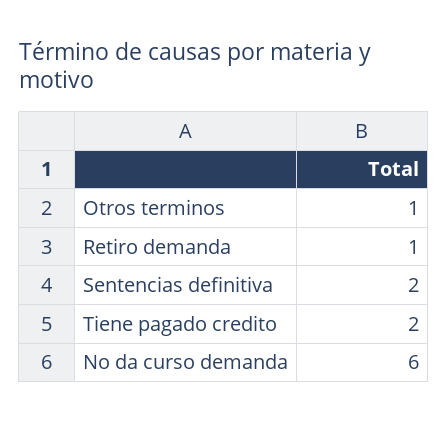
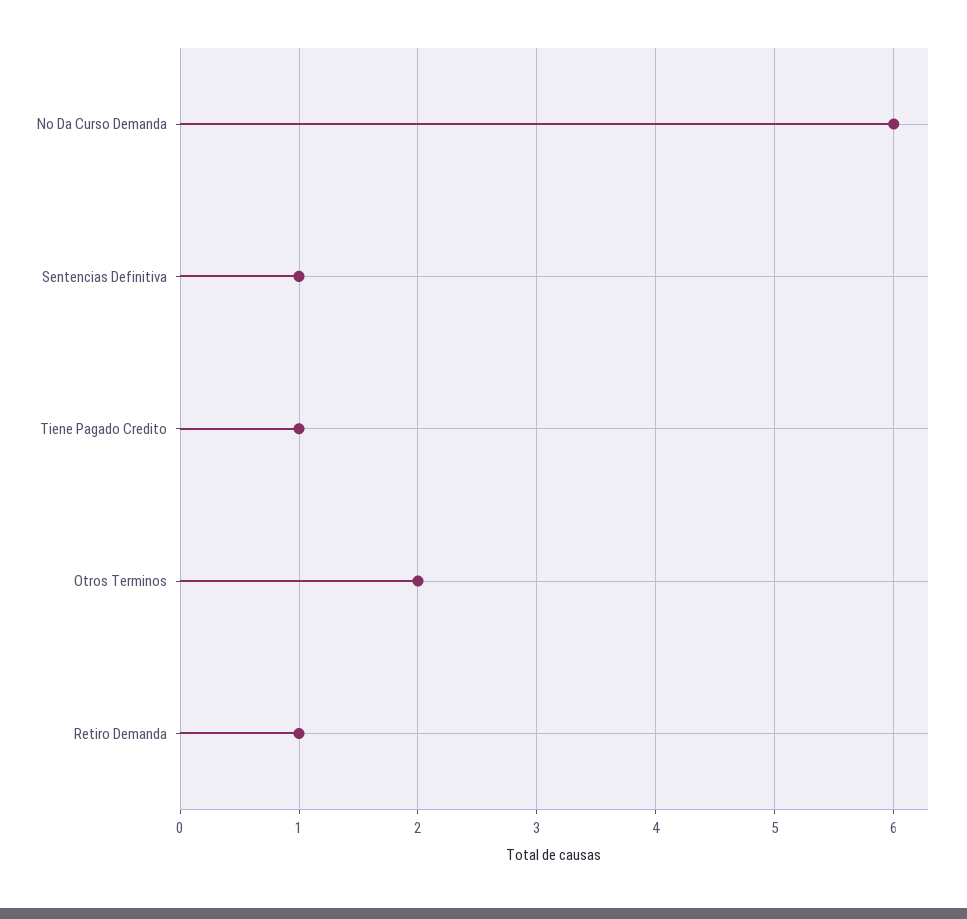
  {
-   "Otros terminos": 1,
+   "Otros terminos": 2,
    "Retiro demanda": 1,
-   "Sentencias definitiva": 2,
+   "Sentencias definitiva": 1,
-   "Tiene pagado credito": 2,
+   "Tiene pagado credito": 1,
    "No da curso demanda": 6
  }

